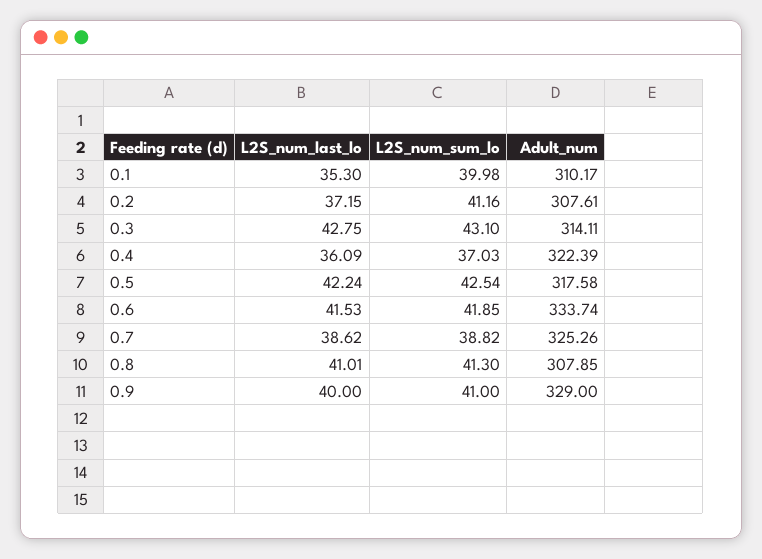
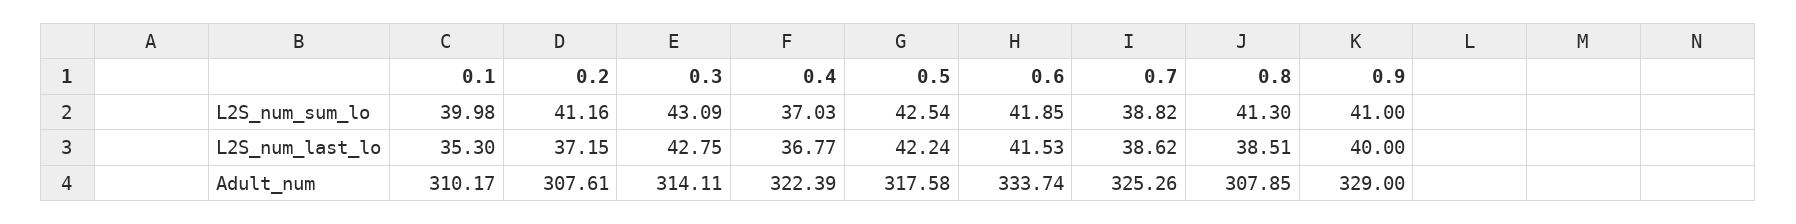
  {
    "L2S_num_last_lo": {
      "0.1": 35.3,
      "0.2": 37.15,
      "0.3": 42.75,
-     "0.4": 36.09,
+     "0.4": 36.77,
      "0.5": 42.24,
      "0.6": 41.53,
      "0.7": 38.62,
-     "0.8": 41.01,
+     "0.8": 38.51,
      "0.9": 40
    },
    "L2S_num_sum_lo": {
      "0.1": 39.98,
      "0.2": 41.16,
-     "0.3": 43.1,
+     "0.3": 43.09,
      "0.4": 37.03,
      "0.5": 42.54,
      "0.6": 41.85,
      "0.7": 38.82,
      "0.8": 41.3,
      "0.9": 41
    },
    "Adult_num": {
      "0.1": 310.17,
      "0.2": 307.61,
      "0.3": 314.11,
      "0.4": 322.39,
      "0.5": 317.58,
      "0.6": 333.74,
      "0.7": 325.26,
      "0.8": 307.85,
      "0.9": 329
    }
  }

